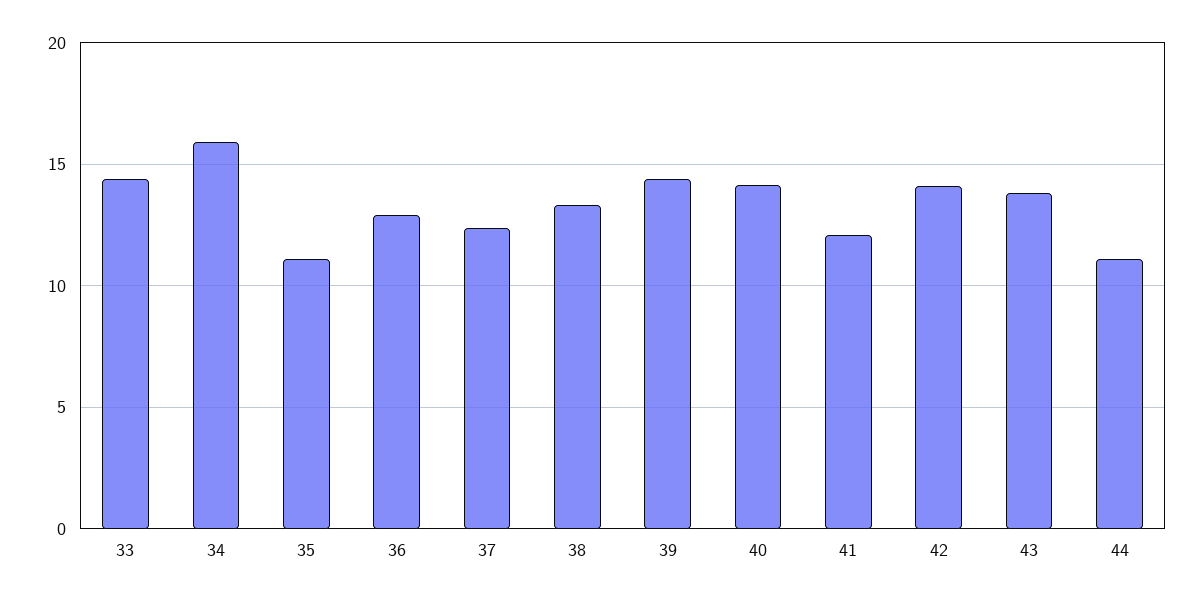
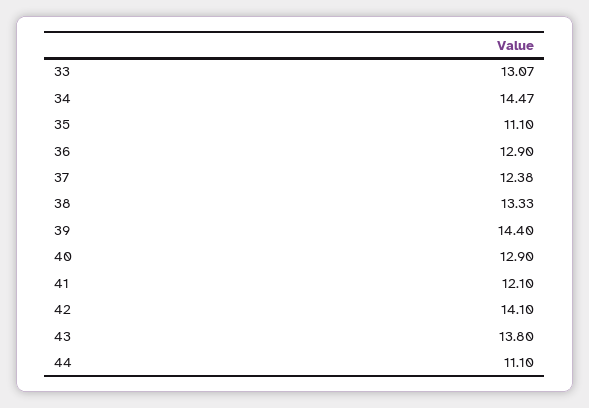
  {
-   "33": 14.5,
+   "33": 13.07,
-   "34": 16,
+   "34": 14.47,
    "35": 11.1,
    "36": 12.9,
    "37": 12.38,
    "38": 13.33,
    "39": 14.4,
-   "40": 14,
+   "40": 12.9,
    "41": 12.1,
    "42": 14.1,
    "43": 13.8,
    "44": 11.1
  }

